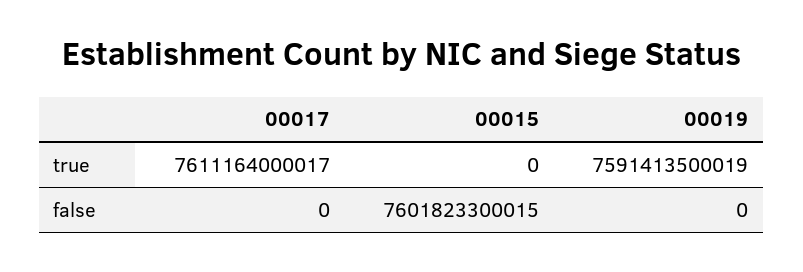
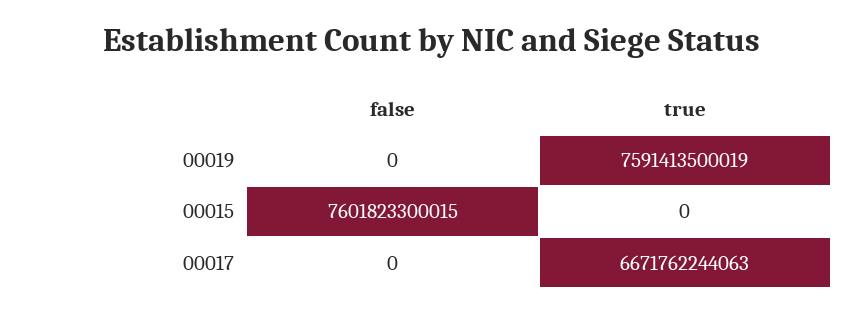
  {
    "00017": {
-     "true": 7611164000017,
+     "true": 6671762244063,
      "false": 0
    },
    "00015": {
      "true": 0,
      "false": 7601823300015
    },
    "00019": {
      "true": 7591413500019,
      "false": 0
    }
  }

